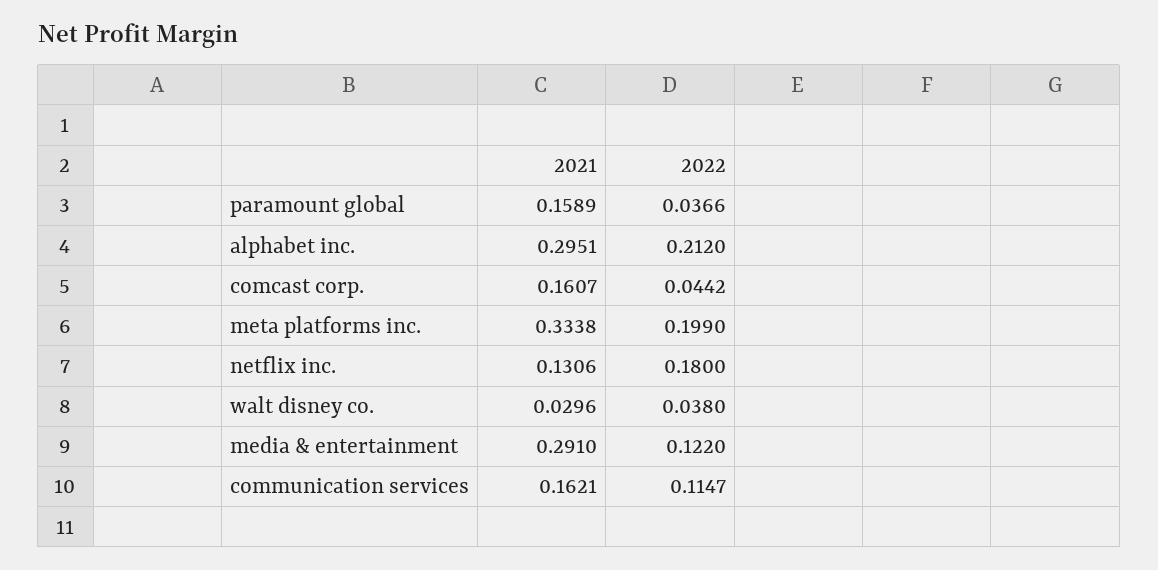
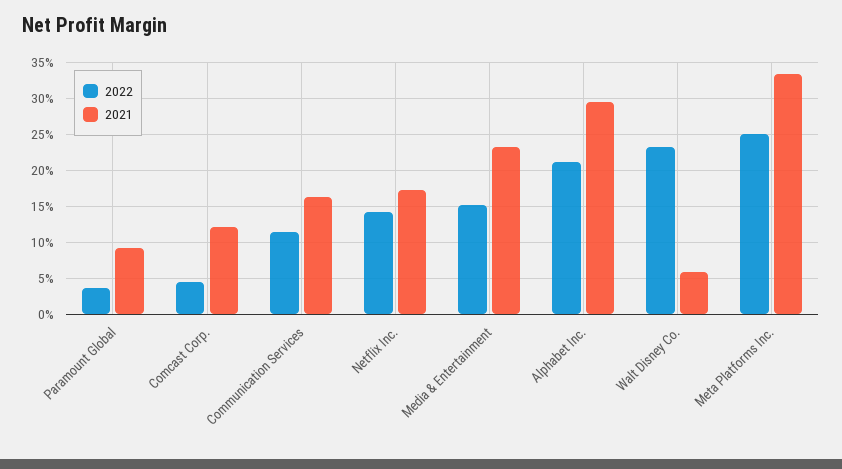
  {
    "2021": {
-     "paramount global": 0.1589,
+     "paramount global": 0.09,
      "alphabet inc.": 0.2951,
-     "comcast corp.": 0.1607,
+     "comcast corp.": 0.12,
      "meta platforms inc.": 0.3338,
-     "netflix inc.": 0.1306,
+     "netflix inc.": 0.17,
-     "walt disney co.": 0.0296,
+     "walt disney co.": 0.06,
-     "media & entertainment": 0.291,
+     "media & entertainment": 0.23,
      "communication services": 0.1621
    },
    "2022": {
      "paramount global": 0.0366,
      "alphabet inc.": 0.212,
      "comcast corp.": 0.0442,
-     "meta platforms inc.": 0.199,
+     "meta platforms inc.": 0.25,
-     "netflix inc.": 0.18,
+     "netflix inc.": 0.14,
-     "walt disney co.": 0.038,
+     "walt disney co.": 0.23,
-     "media & entertainment": 0.122,
+     "media & entertainment": 0.15,
      "communication services": 0.1147
    }
  }

